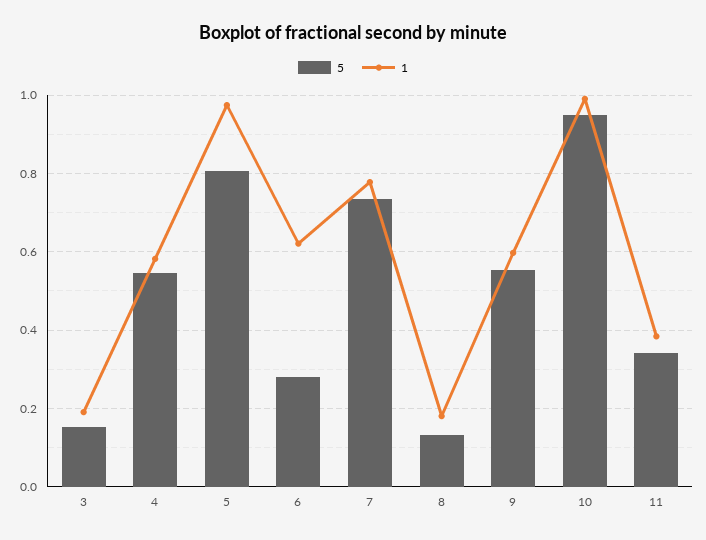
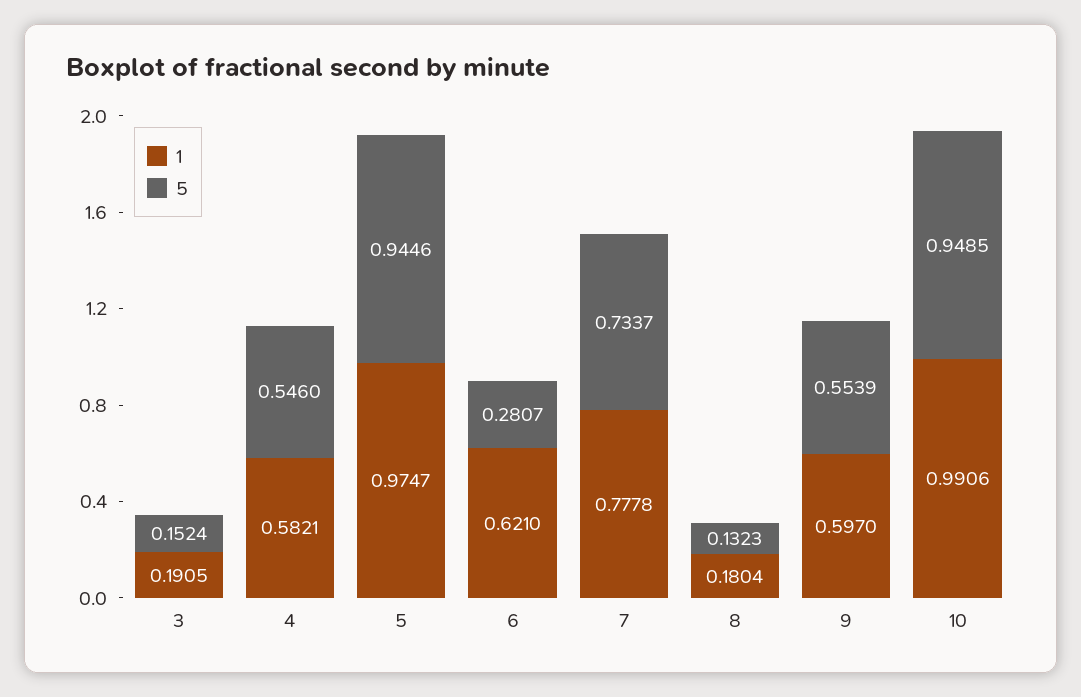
  {
    "5": {
      "3": 0.1524,
      "4": 0.546,
-     "5": 0.8,
+     "5": 0.9446,
      "6": 0.2807,
      "7": 0.7337,
      "8": 0.1323,
      "9": 0.5539,
-     "10": 0.9485,
+     "10": 0.9485
-     "11": 0.34
    },
    "1": {
      "3": 0.1905,
      "4": 0.5821,
      "5": 0.9747,
      "6": 0.621,
      "7": 0.7778,
      "8": 0.1804,
      "9": 0.597,
-     "10": 0.9906,
+     "10": 0.9906
-     "11": 0.38
    }
  }

